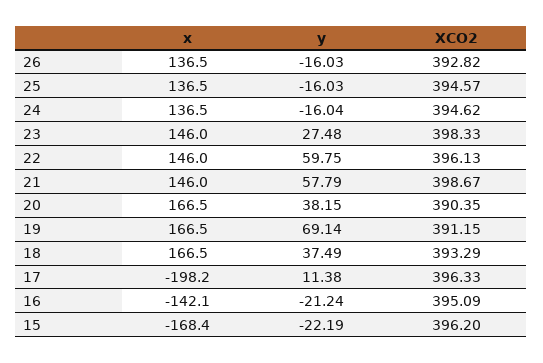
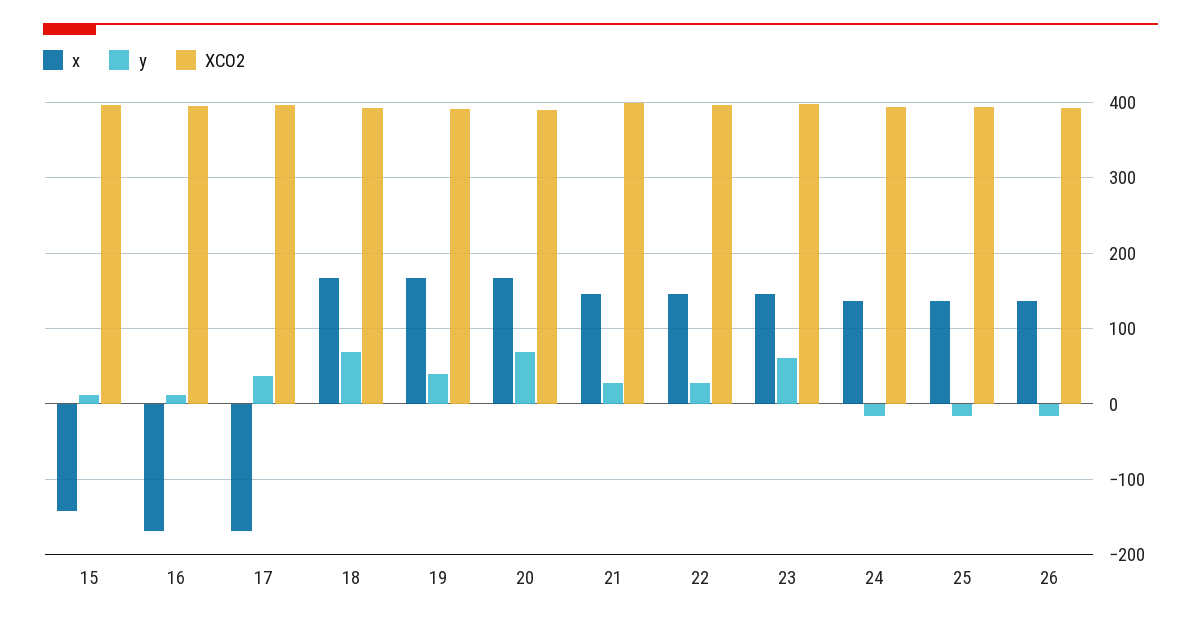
  {
    "x": {
      "26": 136.5,
      "25": 136.5,
      "24": 136.5,
      "23": 146,
      "22": 146,
      "21": 146,
      "20": 166.5,
      "19": 166.5,
      "18": 166.5,
-     "17": -198.2,
+     "17": -170,
-     "16": -142.1,
+     "16": -170,
-     "15": -168.4
+     "15": -140
    },
    "y": {
      "26": -16.03,
      "25": -16.03,
      "24": -16.04,
-     "23": 27.48,
+     "23": 60,
-     "22": 59.75,
+     "22": 30,
-     "21": 57.79,
+     "21": 30,
-     "20": 38.15,
+     "20": 70,
-     "19": 69.14,
+     "19": 40,
-     "18": 37.49,
+     "18": 70,
-     "17": 11.38,
+     "17": 40,
-     "16": -21.24,
+     "16": 10,
-     "15": -22.19
+     "15": 10
    },
    "XCO2": {
      "26": 392.82,
      "25": 394.57,
      "24": 394.62,
      "23": 398.33,
      "22": 396.13,
      "21": 398.67,
      "20": 390.35,
      "19": 391.15,
      "18": 393.29,
      "17": 396.33,
      "16": 395.09,
      "15": 396.2
    }
  }

